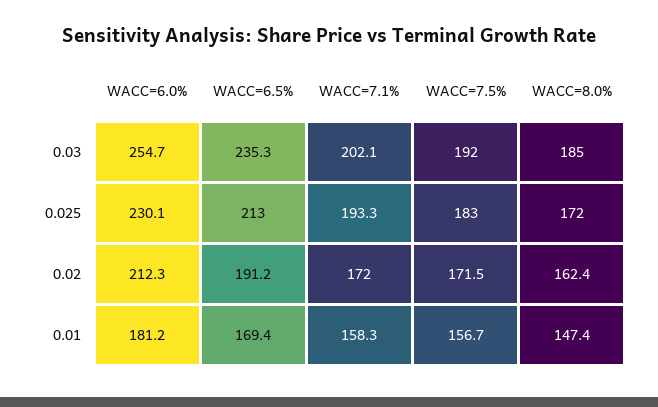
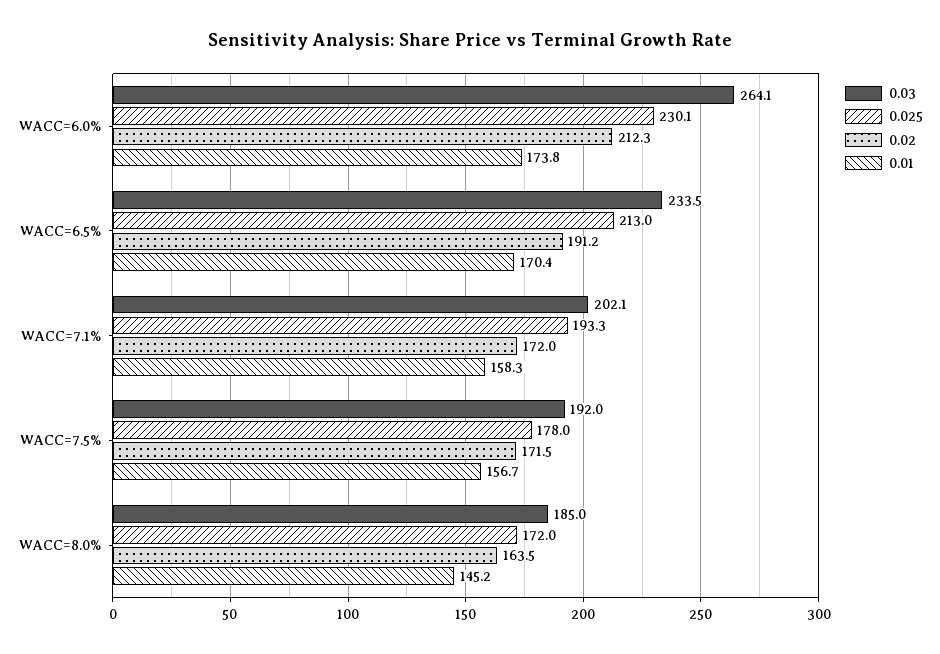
  {
    "0.03": {
-     "WACC=6.0%": 254.7,
+     "WACC=6.0%": 264.1,
-     "WACC=6.5%": 235.3,
+     "WACC=6.5%": 233.5,
      "WACC=7.1%": 202.1,
      "WACC=7.5%": 192,
      "WACC=8.0%": 185
    },
    "0.025": {
      "WACC=6.0%": 230.1,
      "WACC=6.5%": 213,
      "WACC=7.1%": 193.3,
-     "WACC=7.5%": 183,
+     "WACC=7.5%": 178,
      "WACC=8.0%": 172
    },
    "0.02": {
      "WACC=6.0%": 212.3,
      "WACC=6.5%": 191.2,
      "WACC=7.1%": 172,
      "WACC=7.5%": 171.5,
-     "WACC=8.0%": 162.4
+     "WACC=8.0%": 163.5
    },
    "0.01": {
-     "WACC=6.0%": 181.2,
+     "WACC=6.0%": 173.8,
-     "WACC=6.5%": 169.4,
+     "WACC=6.5%": 170.4,
      "WACC=7.1%": 158.3,
      "WACC=7.5%": 156.7,
-     "WACC=8.0%": 147.4
+     "WACC=8.0%": 145.2
    }
  }

